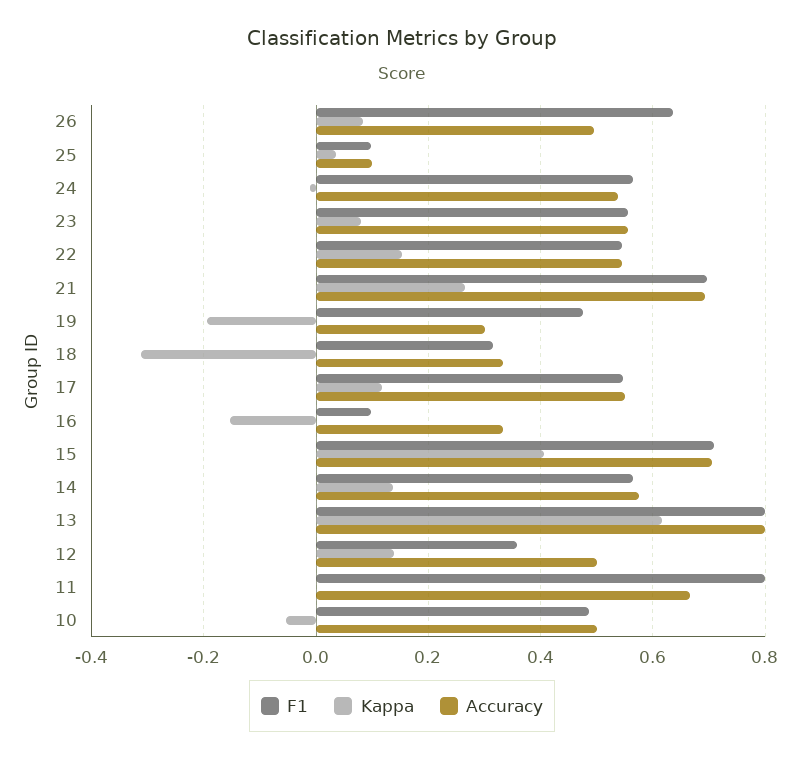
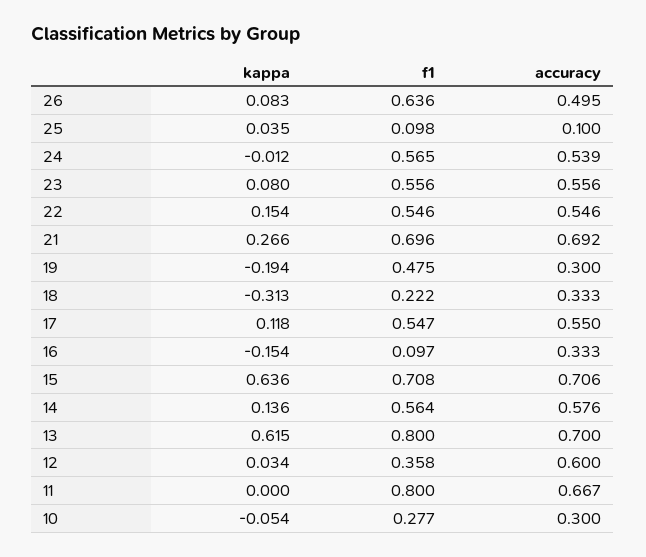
  {
    "F1": {
      "26": 0.636,
      "25": 0.098,
      "24": 0.565,
      "23": 0.556,
      "22": 0.546,
      "21": 0.696,
      "19": 0.475,
-     "18": 0.32,
+     "18": 0.222,
      "17": 0.547,
      "16": 0.097,
      "15": 0.708,
      "14": 0.564,
      "13": 0.8,
      "12": 0.358,
      "11": 0.8,
-     "10": 0.48
+     "10": 0.277
    },
    "Kappa": {
      "26": 0.083,
      "25": 0.035,
      "24": -0.012,
      "23": 0.08,
      "22": 0.154,
      "21": 0.266,
      "19": -0.194,
      "18": -0.313,
      "17": 0.118,
      "16": -0.154,
-     "15": 0.4,
+     "15": 0.636,
      "14": 0.136,
      "13": 0.615,
-     "12": 0.14,
+     "12": 0.034,
      "11": 0,
      "10": -0.054
    },
    "Accuracy": {
      "26": 0.495,
      "25": 0.1,
      "24": 0.539,
      "23": 0.556,
      "22": 0.546,
      "21": 0.692,
      "19": 0.3,
      "18": 0.333,
      "17": 0.55,
      "16": 0.333,
      "15": 0.706,
      "14": 0.576,
-     "13": 0.8,
+     "13": 0.7,
-     "12": 0.5,
+     "12": 0.6,
      "11": 0.667,
-     "10": 0.5
+     "10": 0.3
    }
  }

